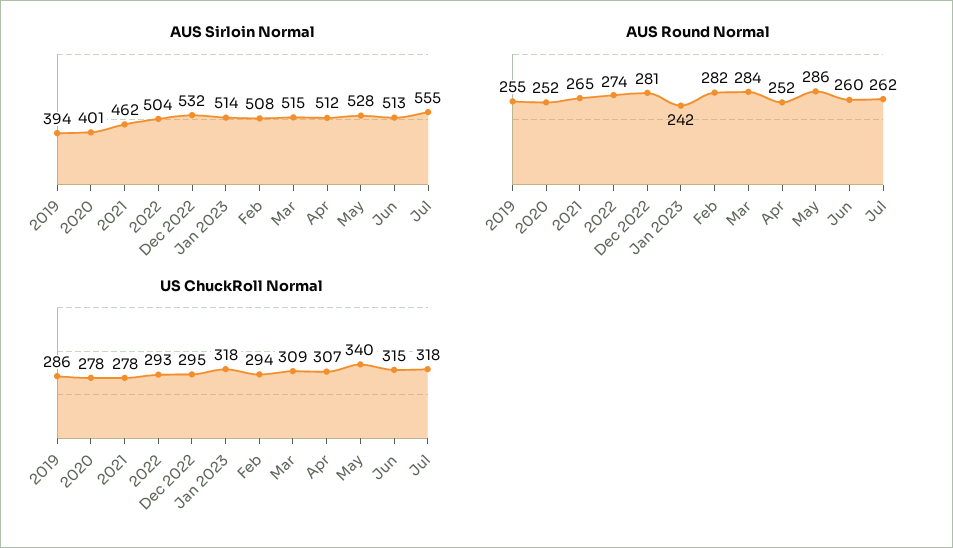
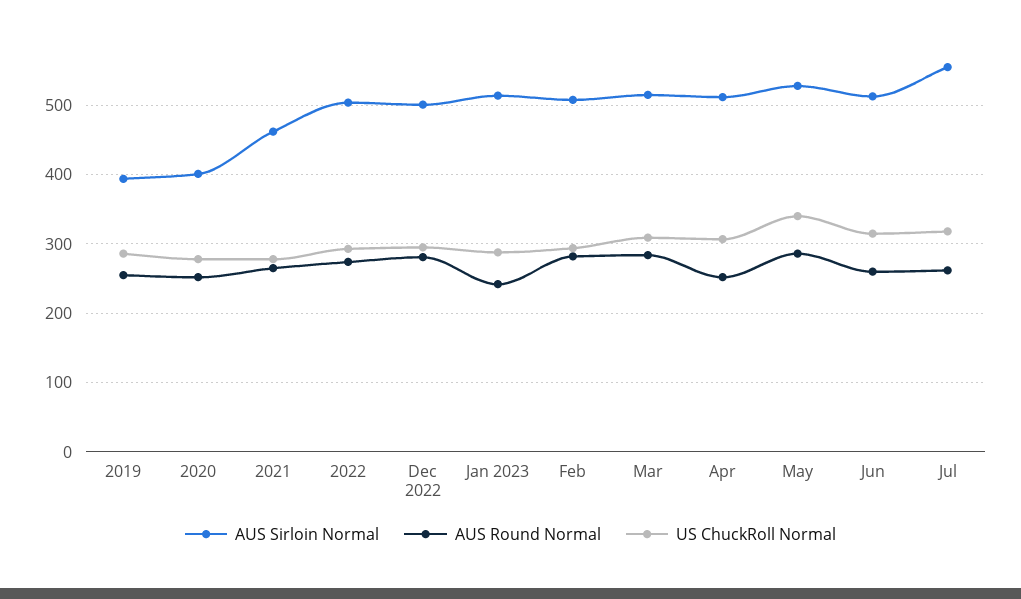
  {
    "AUS Sirloin Normal": {
      "2019": 394,
      "2020": 401,
      "2021": 462,
      "2022": 504,
-     "Dec 2022": 532,
+     "Dec 2022": 500,
      "Jan 2023": 514,
      "Feb": 508,
      "Mar": 515,
      "Apr": 512,
      "May": 528,
      "Jun": 513,
      "Jul": 555
    },
    "AUS Round Normal": {
      "2019": 255,
      "2020": 252,
      "2021": 265,
      "2022": 274,
      "Dec 2022": 281,
      "Jan 2023": 242,
      "Feb": 282,
      "Mar": 284,
      "Apr": 252,
      "May": 286,
      "Jun": 260,
      "Jul": 262
    },
    "US ChuckRoll Normal": {
      "2019": 286,
      "2020": 278,
      "2021": 278,
      "2022": 293,
      "Dec 2022": 295,
-     "Jan 2023": 318,
+     "Jan 2023": 290,
      "Feb": 294,
      "Mar": 309,
      "Apr": 307,
      "May": 340,
      "Jun": 315,
      "Jul": 318
    }
  }

